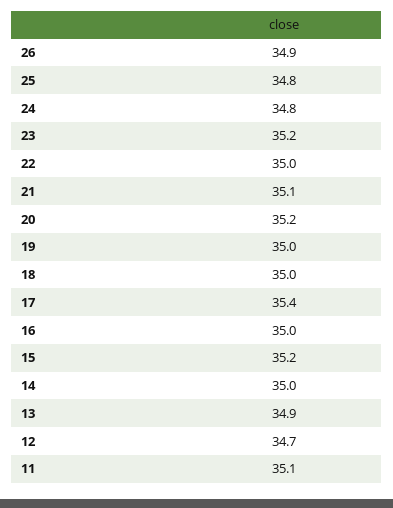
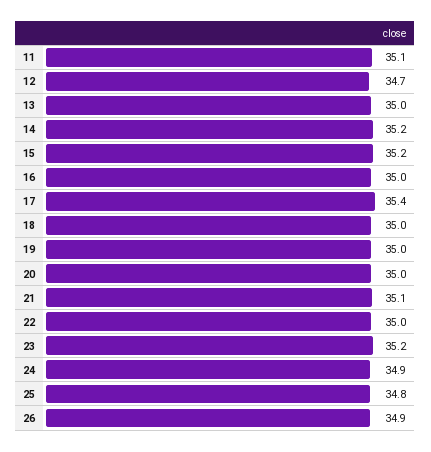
  {
    "26": 34.9,
    "25": 34.8,
-   "24": 34.8,
+   "24": 34.9,
    "23": 35.2,
    "22": 35,
    "21": 35.1,
-   "20": 35.2,
+   "20": 35,
    "19": 35,
    "18": 35,
    "17": 35.4,
    "16": 35,
    "15": 35.2,
-   "14": 35,
+   "14": 35.2,
-   "13": 34.9,
+   "13": 35,
    "12": 34.7,
    "11": 35.1
  }

